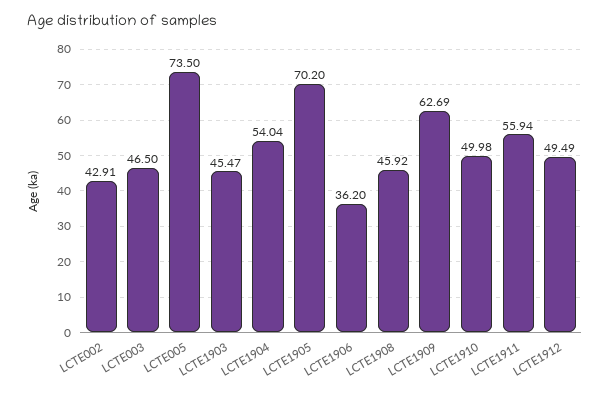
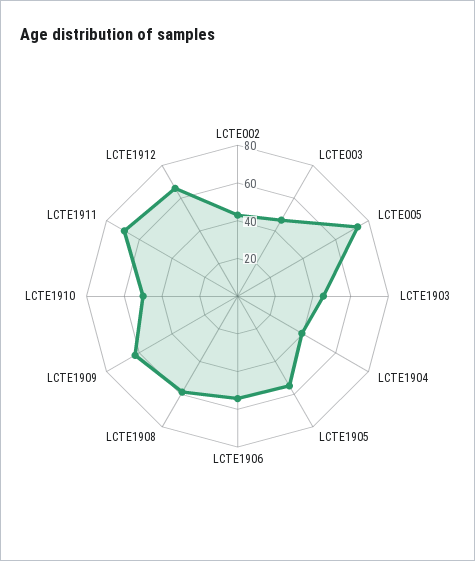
  {
    "LCTE002": 42.91,
    "LCTE003": 46.5,
    "LCTE005": 73.5,
    "LCTE1903": 45.47,
-   "LCTE1904": 54.04,
+   "LCTE1904": 40,
-   "LCTE1905": 70.2,
+   "LCTE1905": 55,
-   "LCTE1906": 36.2,
+   "LCTE1906": 55,
-   "LCTE1908": 45.92,
+   "LCTE1908": 60,
    "LCTE1909": 62.69,
    "LCTE1910": 49.98,
-   "LCTE1911": 55.94,
+   "LCTE1911": 70,
-   "LCTE1912": 49.49
+   "LCTE1912": 65
  }

